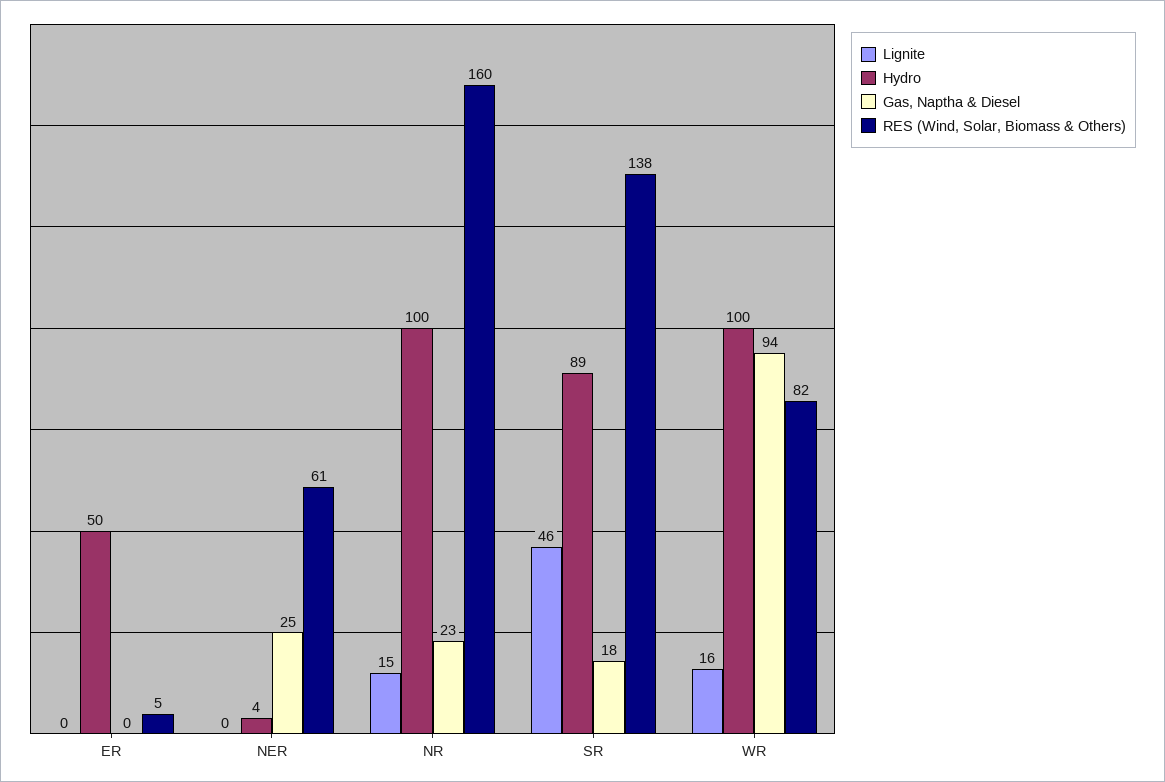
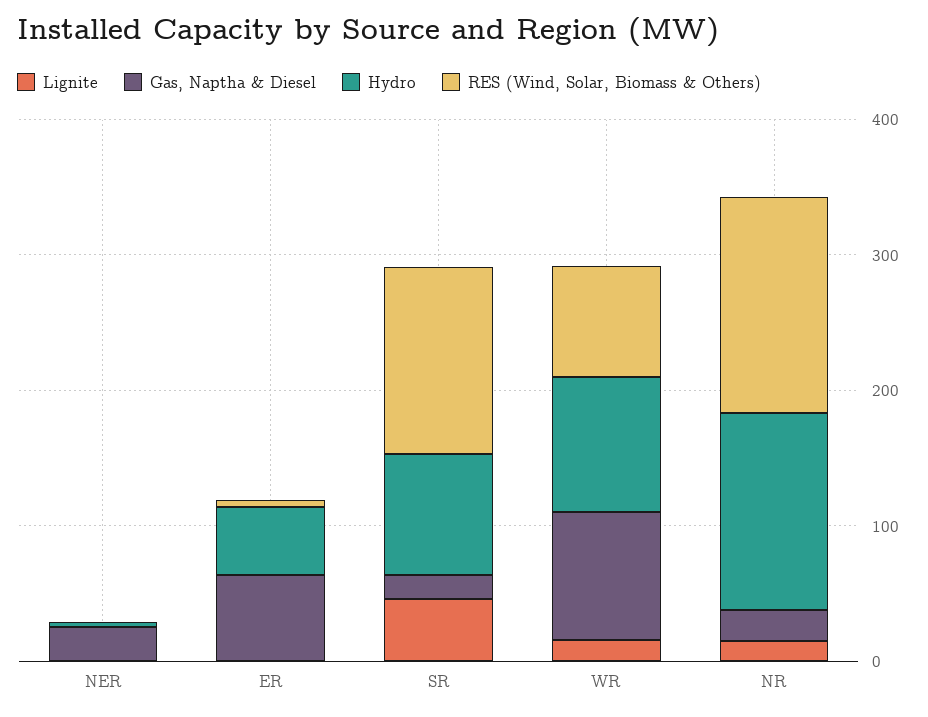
  {
    "Lignite": {
      "ER": 0,
      "NER": 0,
      "NR": 15,
      "SR": 46,
      "WR": 16
    },
    "Hydro": {
      "ER": 50,
      "NER": 4,
-     "NR": 100,
+     "NR": 140,
      "SR": 89,
      "WR": 100
    },
    "Gas, Naptha & Diesel": {
-     "ER": 0,
+     "ER": 60,
      "NER": 25,
      "NR": 23,
      "SR": 18,
      "WR": 94
    },
    "RES (Wind, Solar, Biomass & Others)": {
      "ER": 5,
-     "NER": 61,
+     "NER": 0,
      "NR": 160,
      "SR": 138,
      "WR": 82
    }
  }

